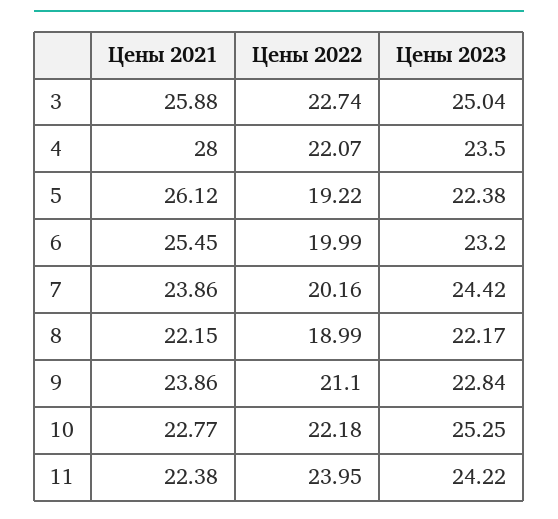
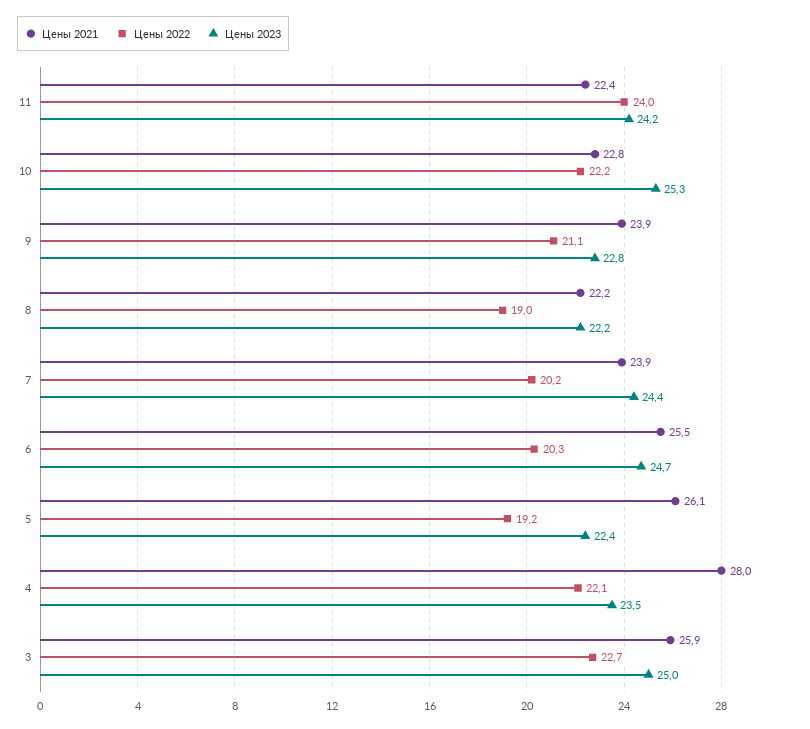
  {
    "Цены 2021": {
      "3": 25.88,
      "4": 28,
      "5": 26.12,
      "6": 25.45,
      "7": 23.86,
      "8": 22.15,
      "9": 23.86,
      "10": 22.77,
      "11": 22.38
    },
    "Цены 2022": {
      "3": 22.74,
      "4": 22.07,
      "5": 19.22,
-     "6": 19.99,
+     "6": 20.3,
      "7": 20.16,
      "8": 18.99,
      "9": 21.1,
      "10": 22.18,
      "11": 23.95
    },
    "Цены 2023": {
      "3": 25.04,
      "4": 23.5,
      "5": 22.38,
-     "6": 23.2,
+     "6": 24.7,
      "7": 24.42,
      "8": 22.17,
      "9": 22.84,
      "10": 25.25,
      "11": 24.22
    }
  }

